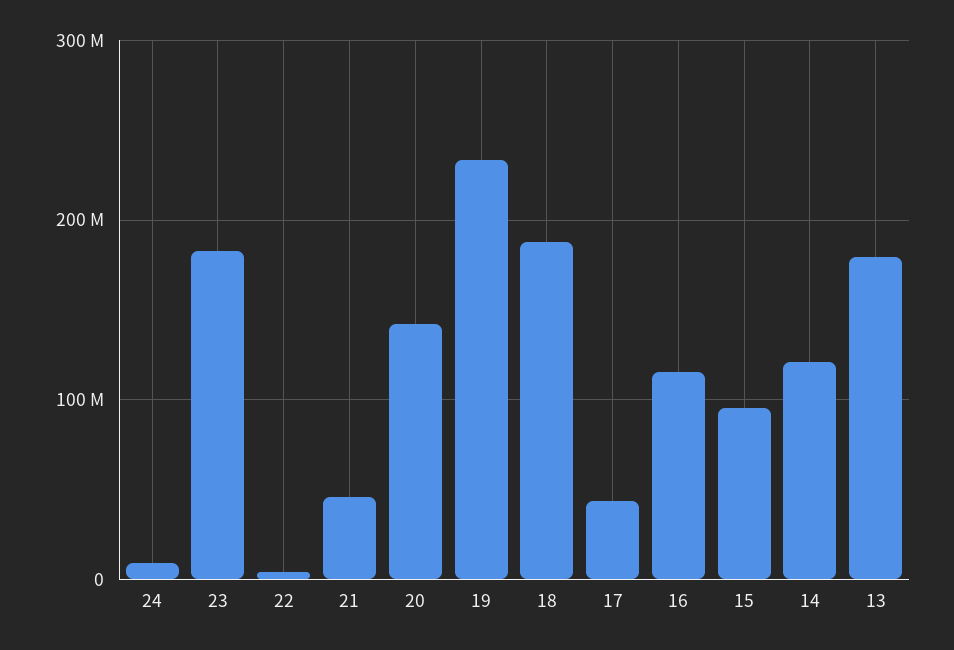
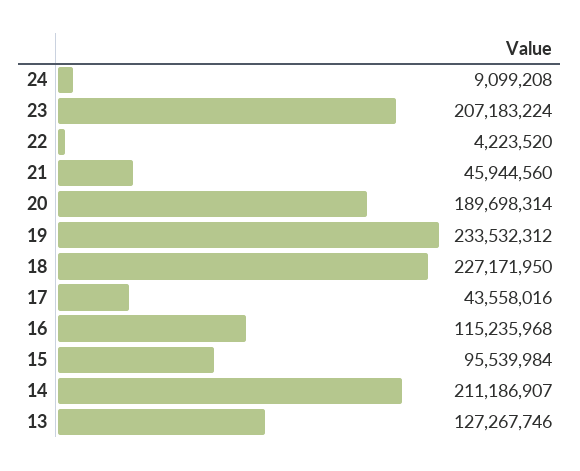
  {
    "24": 9099208,
-   "23": 180000000,
+   "23": 207183224,
    "22": 4223520,
    "21": 45944560,
-   "20": 140000000,
+   "20": 189698314,
    "19": 233532312,
-   "18": 190000000,
+   "18": 227171950,
    "17": 43558016,
    "16": 115235968,
    "15": 95539984,
-   "14": 120000000,
+   "14": 211186907,
-   "13": 180000000
+   "13": 127267746
  }

